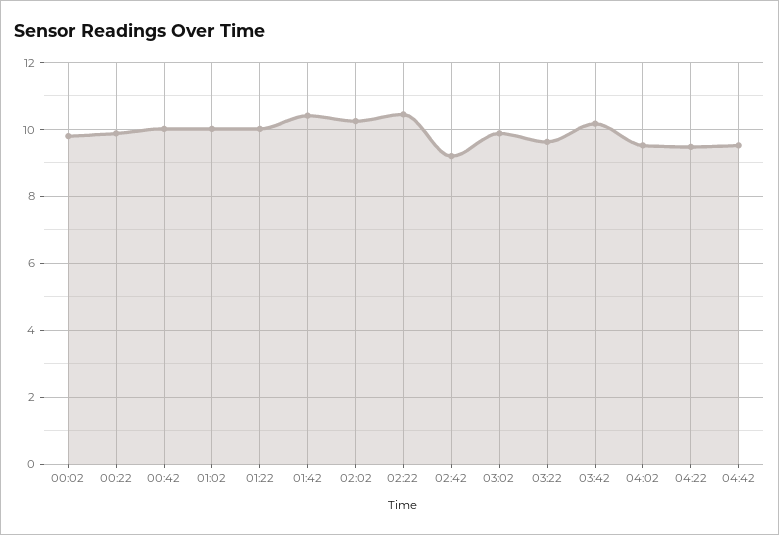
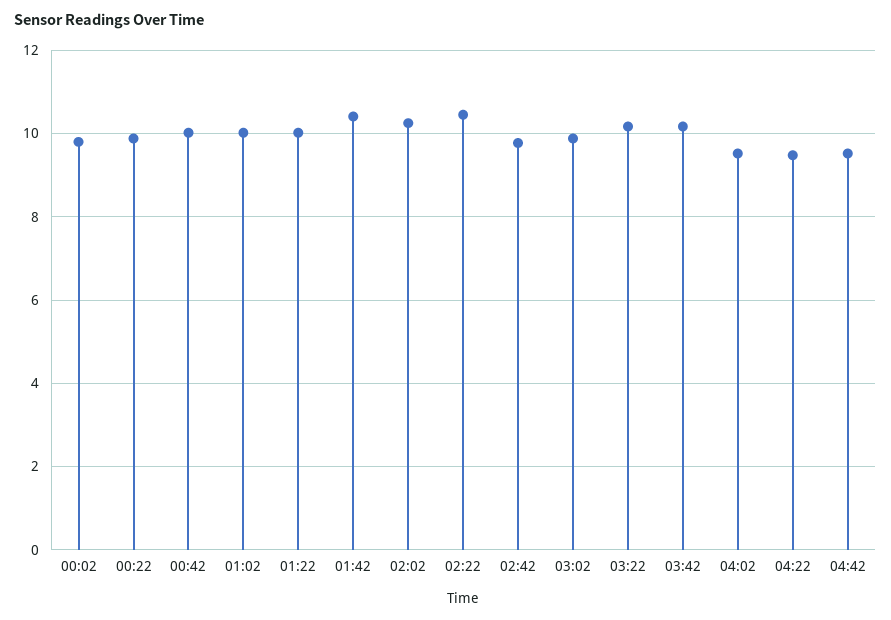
  {
    "00:02": 9.8,
    "00:22": 9.8,
    "00:42": 10,
    "01:02": 10,
    "01:22": 10,
    "01:42": 10.4,
    "02:02": 10.2,
    "02:22": 10.4,
-   "02:42": 9.2,
+   "02:42": 9.8,
    "03:02": 9.8,
-   "03:22": 9.6,
+   "03:22": 10.2,
    "03:42": 10.2,
    "04:02": 9.6,
    "04:22": 9.4,
    "04:42": 9.6
  }

